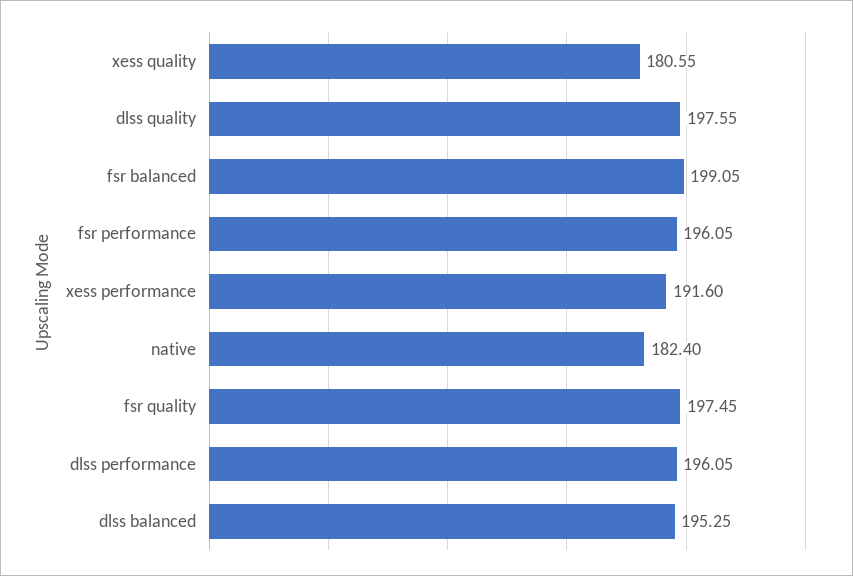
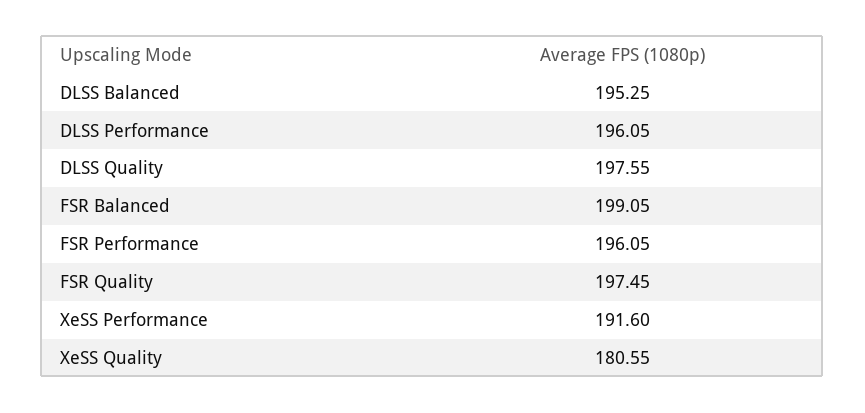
  {
    "xess quality": 180.55,
    "dlss quality": 197.55,
    "fsr balanced": 199.05,
    "fsr performance": 196.05,
    "xess performance": 191.6,
-   "native": 182.4,
    "fsr quality": 197.45,
    "dlss performance": 196.05,
    "dlss balanced": 195.25
  }

